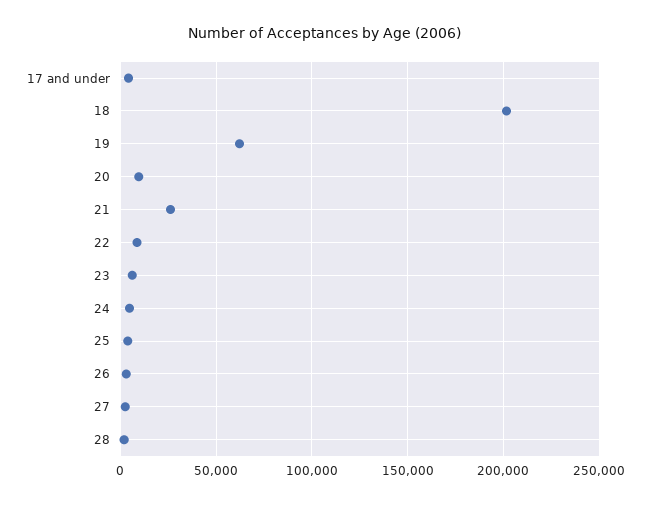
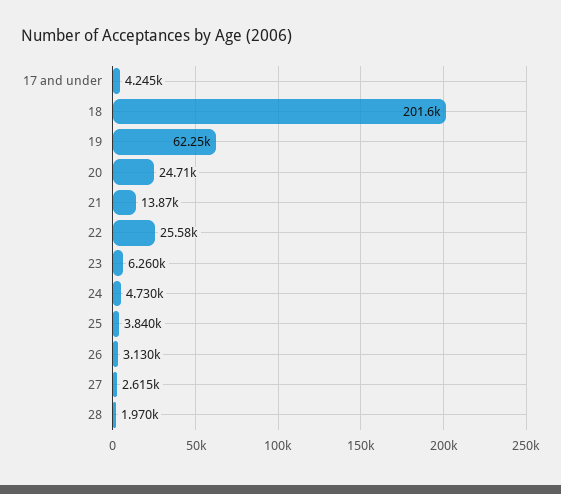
  {
    "17 and under": 4245,
    "18": 201600,
    "19": 62250,
-   "20": 10000,
+   "20": 24710,
-   "21": 25000,
+   "21": 13870,
-   "22": 10000,
+   "22": 25580,
    "23": 6260,
    "24": 4730,
    "25": 3840,
    "26": 3130,
    "27": 2615,
    "28": 1970
  }

